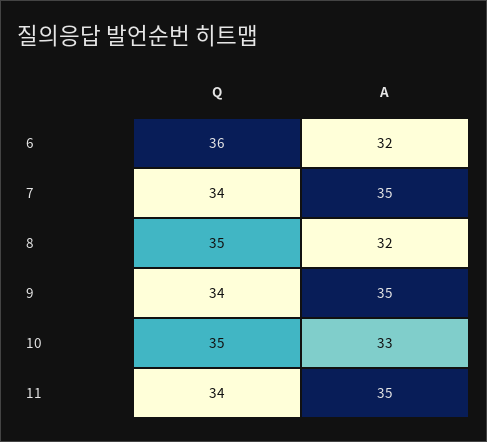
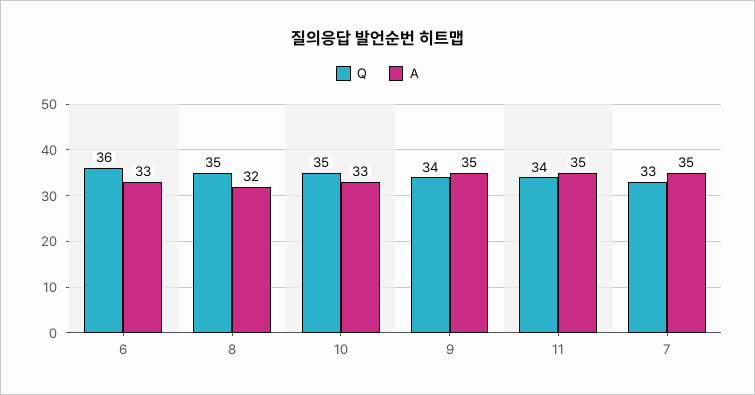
  {
    "Q": {
      "6": 36,
-     "7": 34,
+     "7": 33,
      "8": 35,
      "9": 34,
      "10": 35,
      "11": 34
    },
    "A": {
-     "6": 32,
+     "6": 33,
      "7": 35,
      "8": 32,
      "9": 35,
      "10": 33,
      "11": 35
    }
  }

